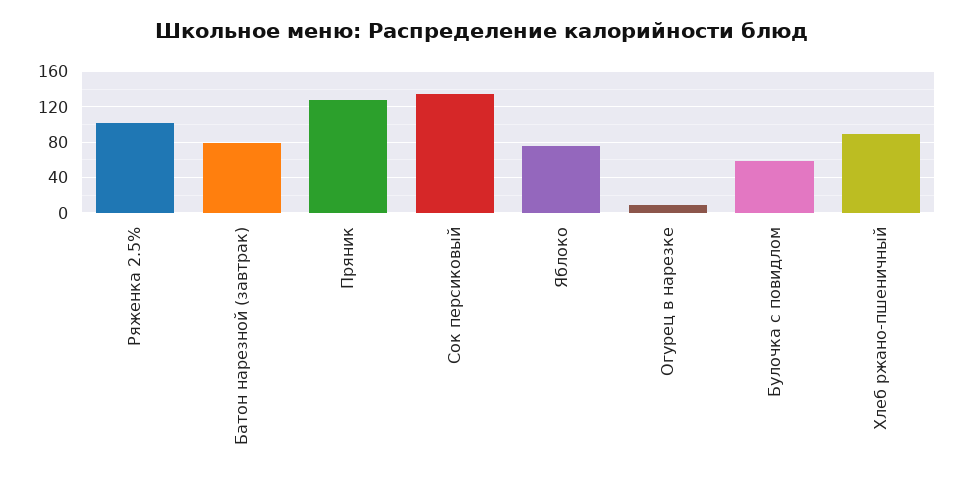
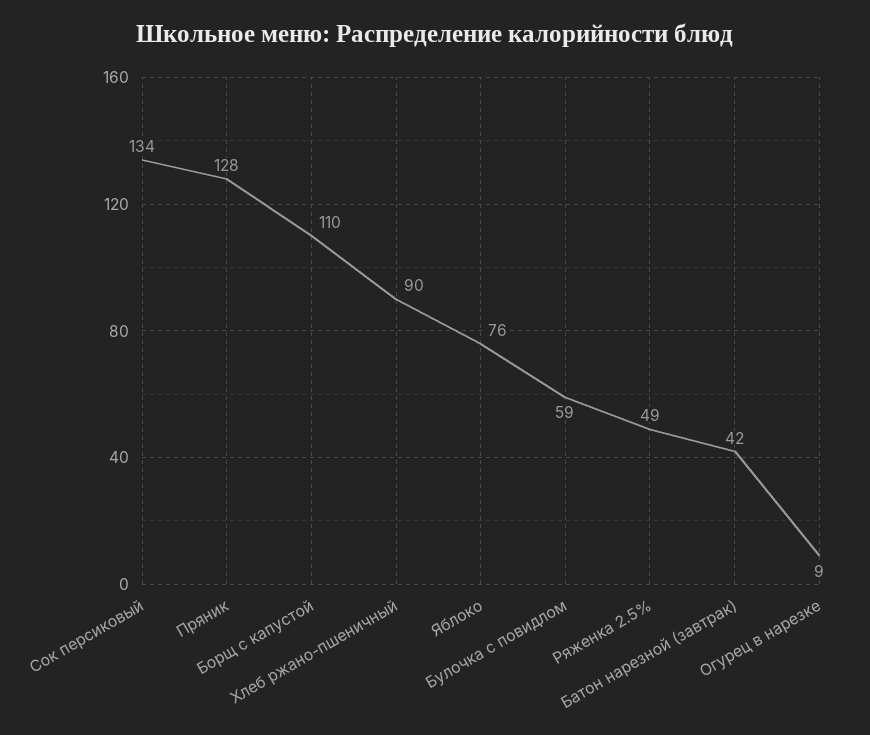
  {
-   "Ряженка 2.5%": 100,
+   "Ряженка 2.5%": 49,
-   "Батон нарезной (завтрак)": 80,
+   "Батон нарезной (завтрак)": 42,
    "Пряник": 128,
    "Сок персиковый": 134,
    "Яблоко": 76,
    "Огурец в нарезке": 9,
    "Булочка с повидлом": 59,
-   "Хлеб ржано-пшеничный": 90
+   "Хлеб ржано-пшеничный": 90,
+   "Борщ с капустой": 110
  }

